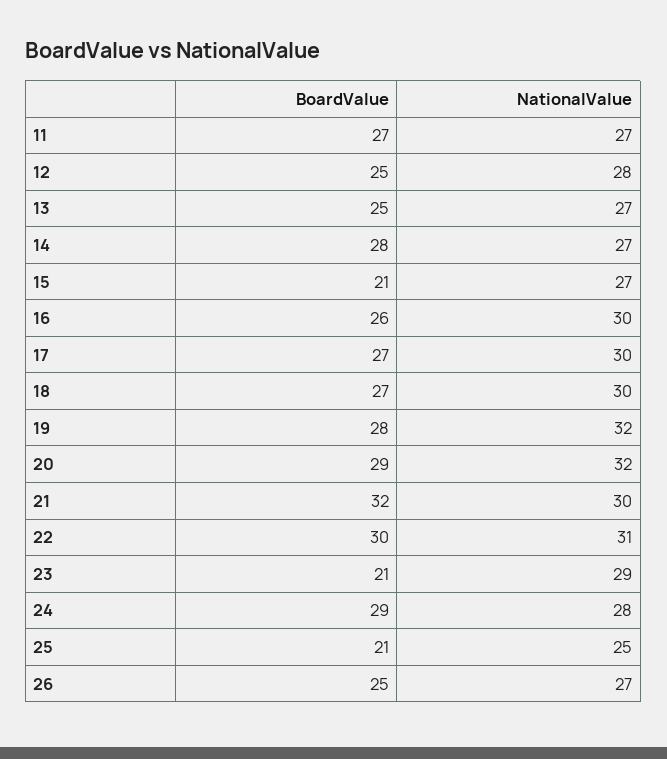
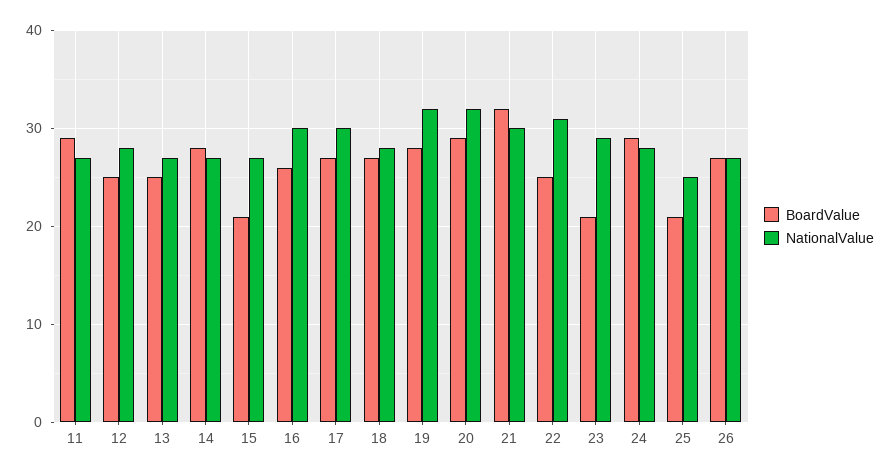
  {
    "BoardValue": {
-     "11": 27,
+     "11": 29,
      "12": 25,
      "13": 25,
      "14": 28,
      "15": 21,
      "16": 26,
      "17": 27,
      "18": 27,
      "19": 28,
      "20": 29,
      "21": 32,
-     "22": 30,
+     "22": 25,
      "23": 21,
      "24": 29,
      "25": 21,
-     "26": 25
+     "26": 27
    },
    "NationalValue": {
      "11": 27,
      "12": 28,
      "13": 27,
      "14": 27,
      "15": 27,
      "16": 30,
      "17": 30,
-     "18": 30,
+     "18": 28,
      "19": 32,
      "20": 32,
      "21": 30,
      "22": 31,
      "23": 29,
      "24": 28,
      "25": 25,
      "26": 27
    }
  }

